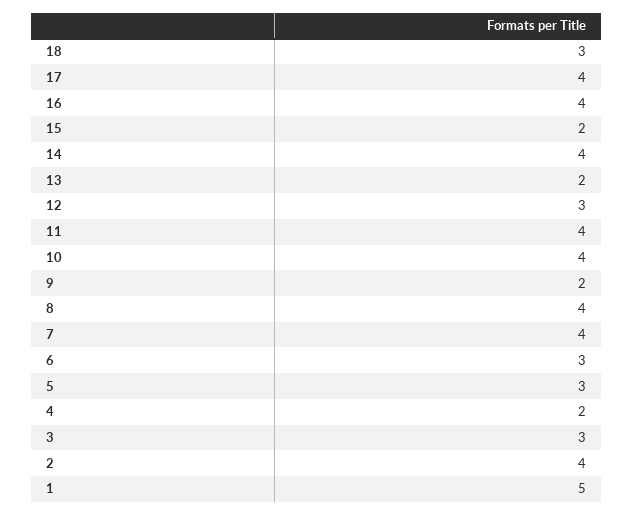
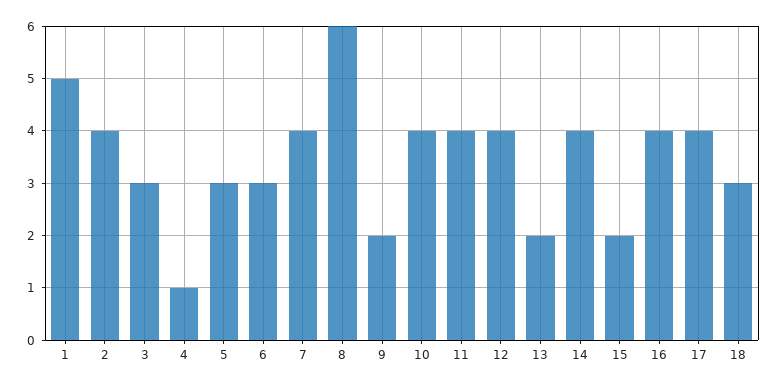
  {
    "18": 3,
    "17": 4,
    "16": 4,
    "15": 2,
    "14": 4,
    "13": 2,
-   "12": 3,
+   "12": 4,
    "11": 4,
    "10": 4,
    "9": 2,
-   "8": 4,
+   "8": 6,
    "7": 4,
    "6": 3,
    "5": 3,
-   "4": 2,
+   "4": 1,
    "3": 3,
    "2": 4,
    "1": 5
  }

